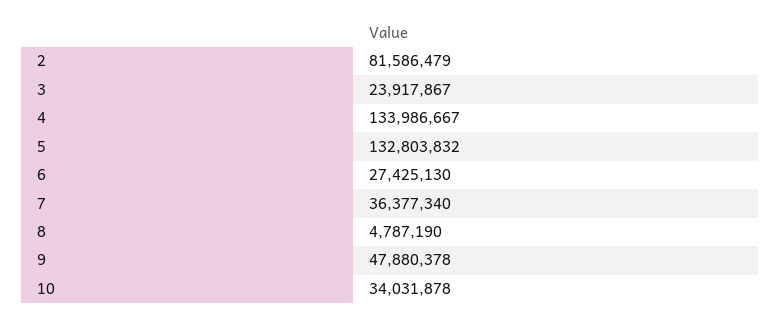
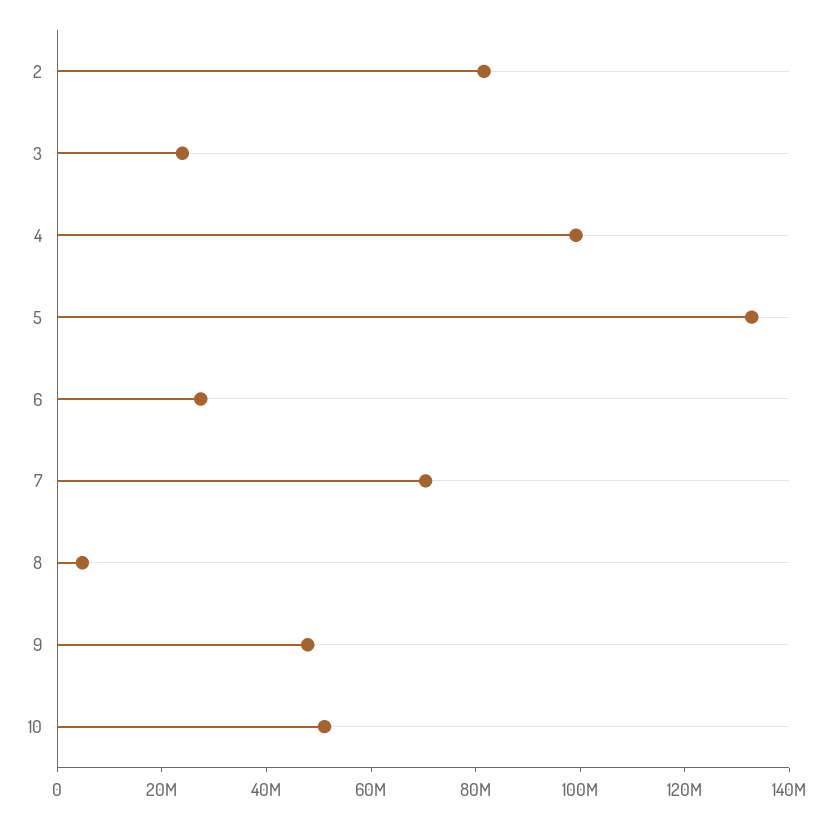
  {
    "2": 81586479,
    "3": 23917867,
-   "4": 133986667,
+   "4": 100000000,
    "5": 132803832,
    "6": 27425130,
-   "7": 36377340,
+   "7": 70000000,
    "8": 4787190,
    "9": 47880378,
-   "10": 34031878
+   "10": 50000000
  }

